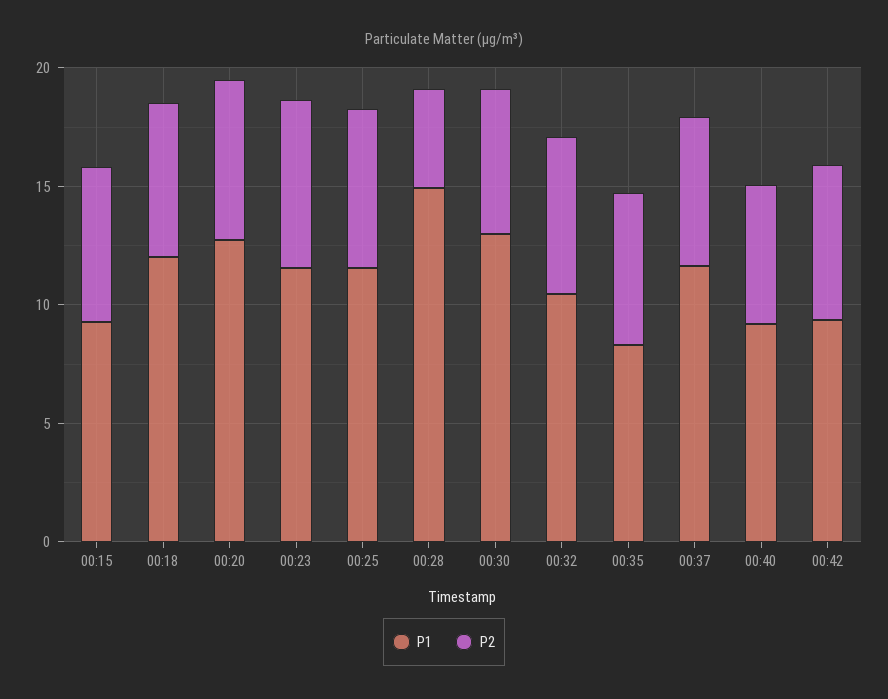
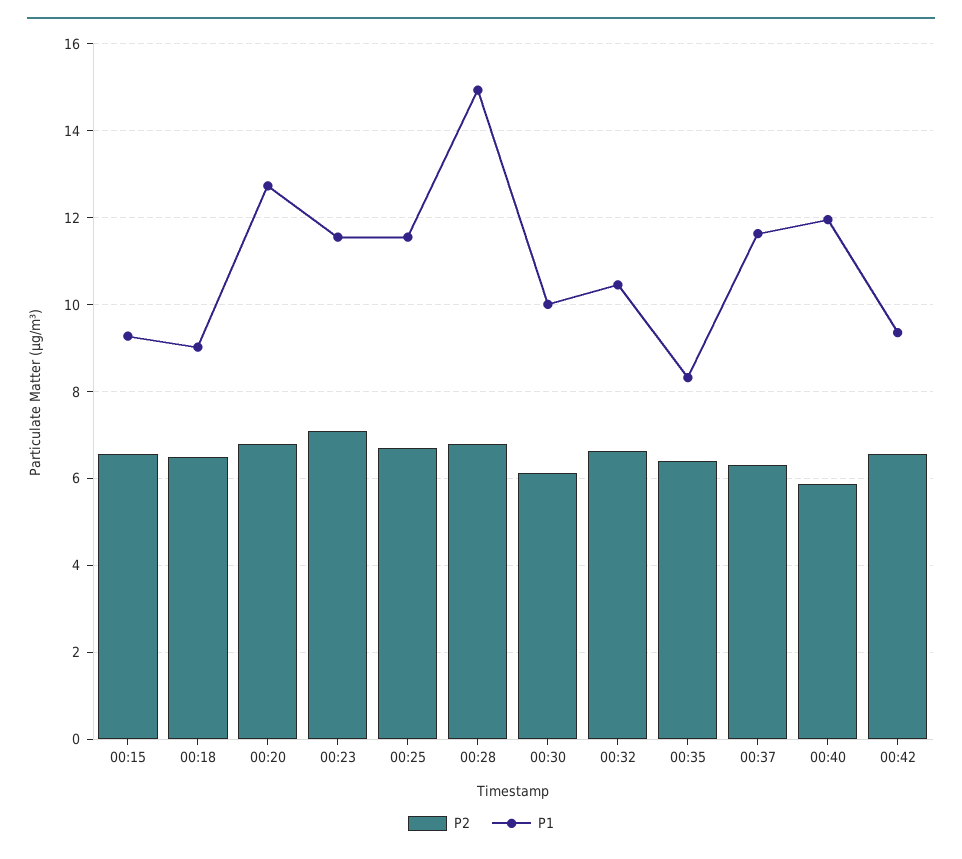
  {
    "P1": {
      "00:15": 9.2,
-     "00:18": 12,
+     "00:18": 9,
      "00:20": 12.8,
      "00:23": 11.6,
      "00:25": 11.6,
      "00:28": 15,
-     "00:30": 13,
+     "00:30": 10,
      "00:32": 10.4,
      "00:35": 8.4,
      "00:37": 11.6,
-     "00:40": 9,
+     "00:40": 12,
      "00:42": 9.4
    },
    "P2": {
      "00:15": 6.6,
      "00:18": 6.6,
      "00:20": 6.8,
      "00:23": 7.2,
      "00:25": 6.8,
-     "00:28": 4,
+     "00:28": 6.8,
      "00:30": 6.2,
      "00:32": 6.6,
      "00:35": 6.4,
      "00:37": 6.4,
      "00:40": 5.8,
      "00:42": 6.6
    }
  }

